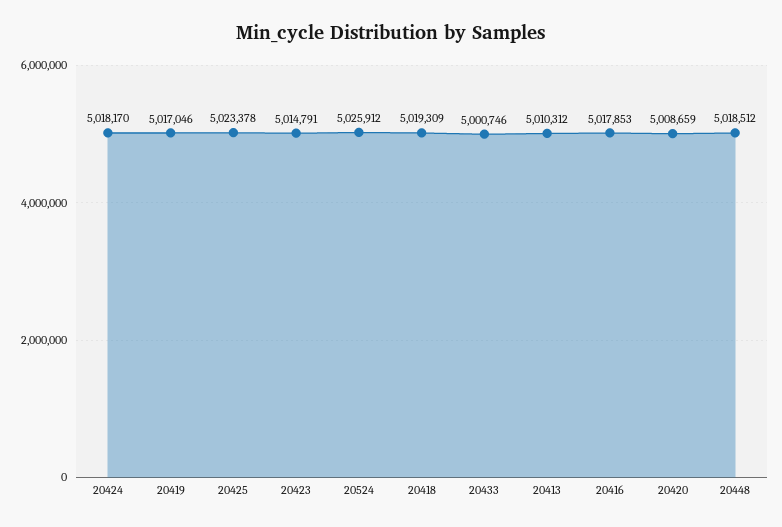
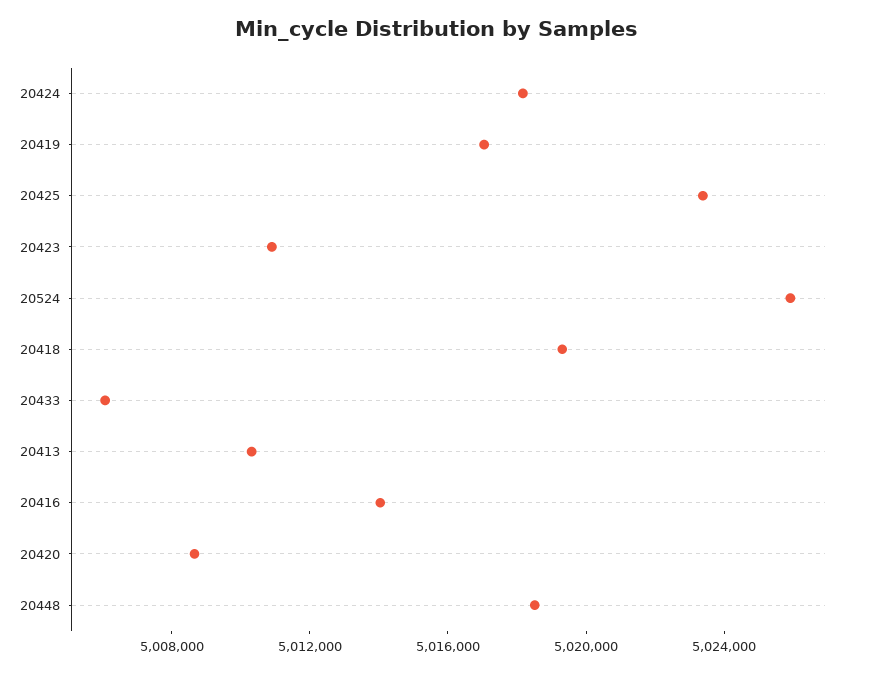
  {
    "20424": 5018170,
    "20419": 5017046,
    "20425": 5023378,
-   "20423": 5014791,
+   "20423": 5011000,
    "20524": 5025912,
    "20418": 5019309,
-   "20433": 5000746,
+   "20433": 5006000,
    "20413": 5010312,
-   "20416": 5017853,
+   "20416": 5014000,
    "20420": 5008659,
    "20448": 5018512
  }

